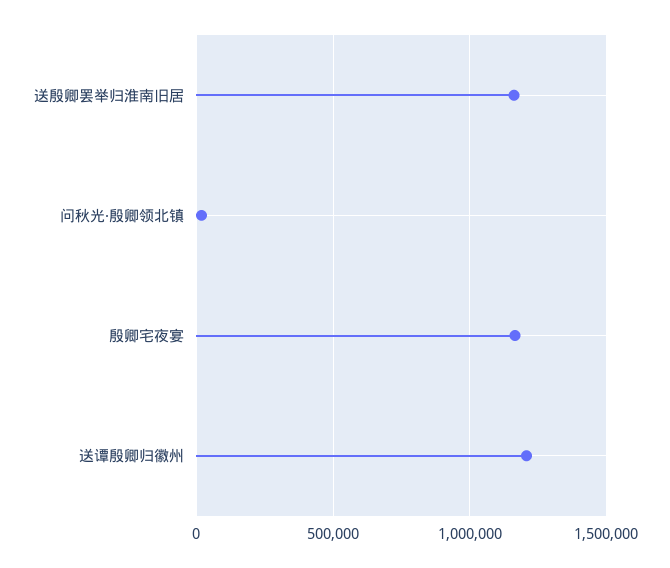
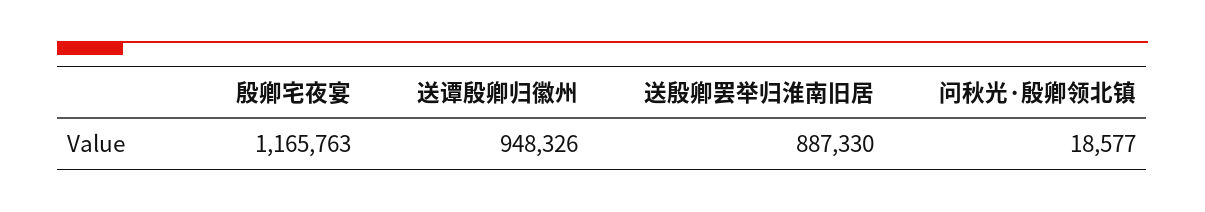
  {
-   "送殷卿罢举归淮南旧居": 1150000,
+   "送殷卿罢举归淮南旧居": 887330,
    "问秋光·殷卿领北镇": 18577,
    "殷卿宅夜宴": 1165763,
-   "送谭殷卿归徽州": 1200000
+   "送谭殷卿归徽州": 948326
  }

